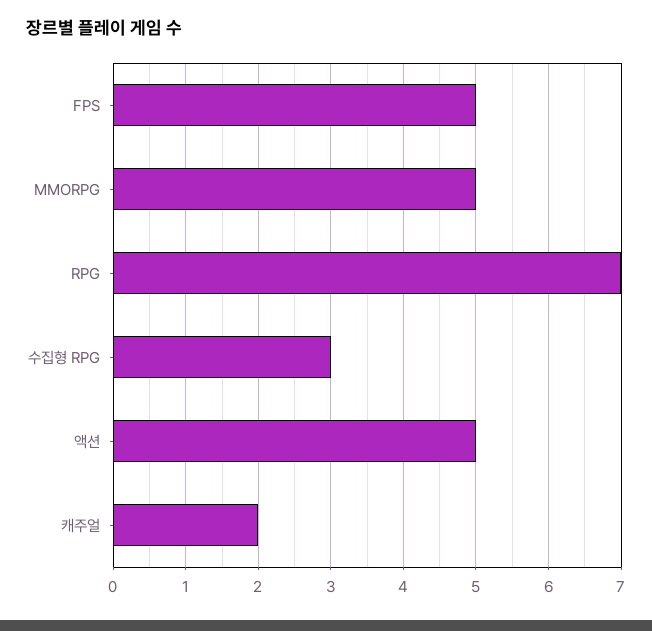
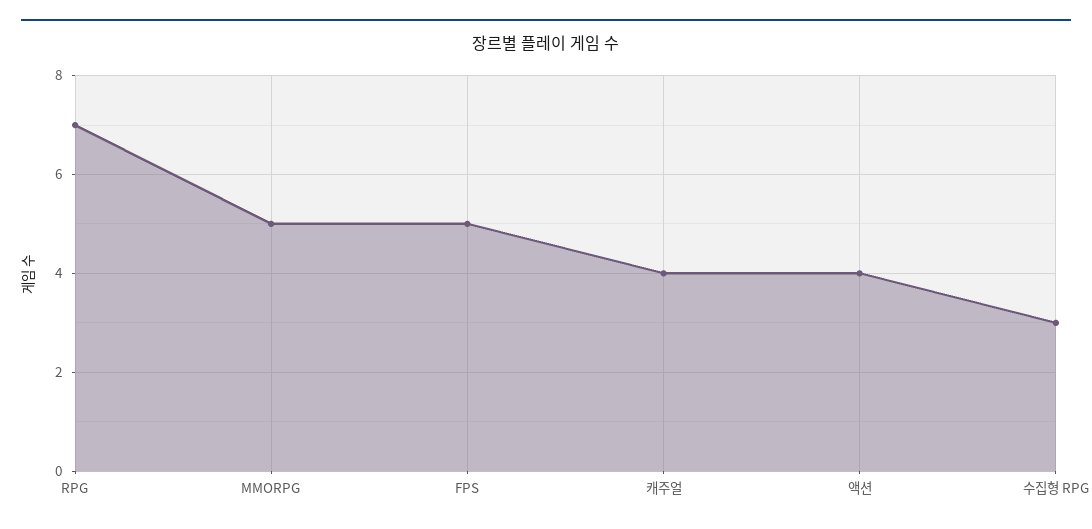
  {
    "FPS": 5,
    "MMORPG": 5,
    "RPG": 7,
    "수집형 RPG": 3,
-   "액션": 5,
+   "액션": 4,
-   "캐주얼": 2
+   "캐주얼": 4
  }

